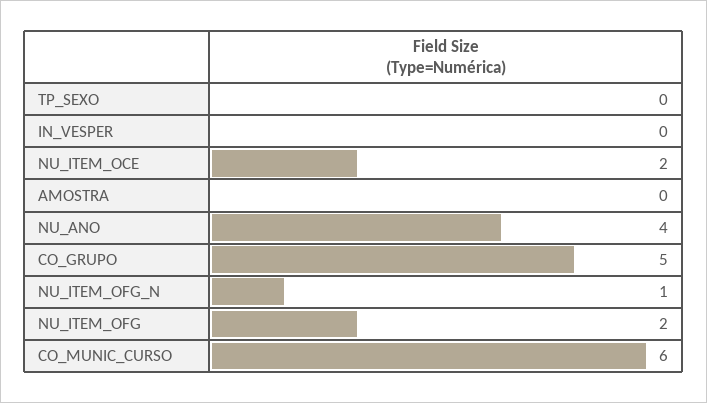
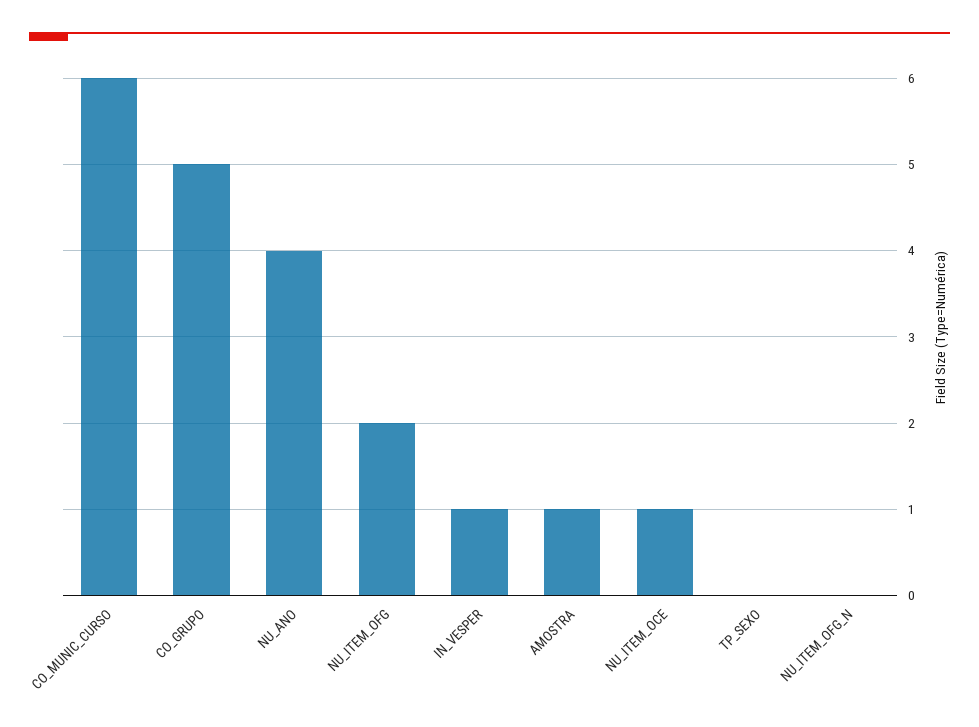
  {
    "TP_SEXO": 0,
-   "IN_VESPER": 0,
+   "IN_VESPER": 1,
-   "NU_ITEM_OCE": 2,
+   "NU_ITEM_OCE": 1,
-   "AMOSTRA": 0,
+   "AMOSTRA": 1,
    "NU_ANO": 4,
    "CO_GRUPO": 5,
-   "NU_ITEM_OFG_N": 1,
+   "NU_ITEM_OFG_N": 0,
    "NU_ITEM_OFG": 2,
    "CO_MUNIC_CURSO": 6
  }

